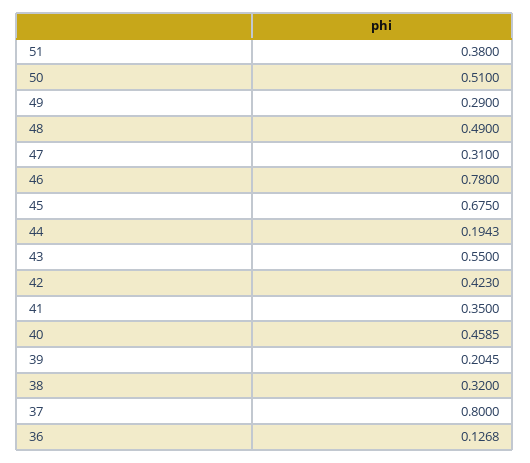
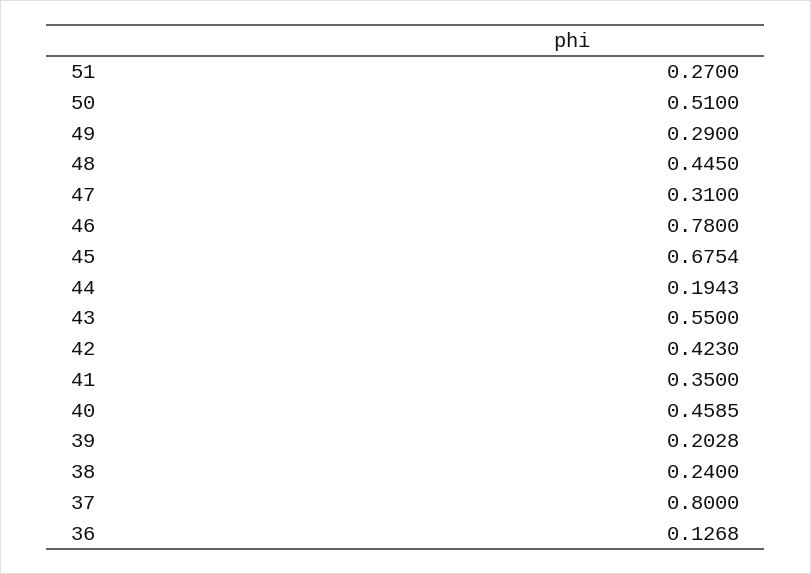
  {
-   "51": 0.38,
+   "51": 0.27,
    "50": 0.51,
    "49": 0.29,
-   "48": 0.49,
+   "48": 0.445,
    "47": 0.31,
    "46": 0.78,
-   "45": 0.675,
+   "45": 0.6754,
    "44": 0.1943,
    "43": 0.55,
    "42": 0.423,
    "41": 0.35,
    "40": 0.4585,
-   "39": 0.2045,
+   "39": 0.2028,
-   "38": 0.32,
+   "38": 0.24,
    "37": 0.8,
    "36": 0.1268
  }

